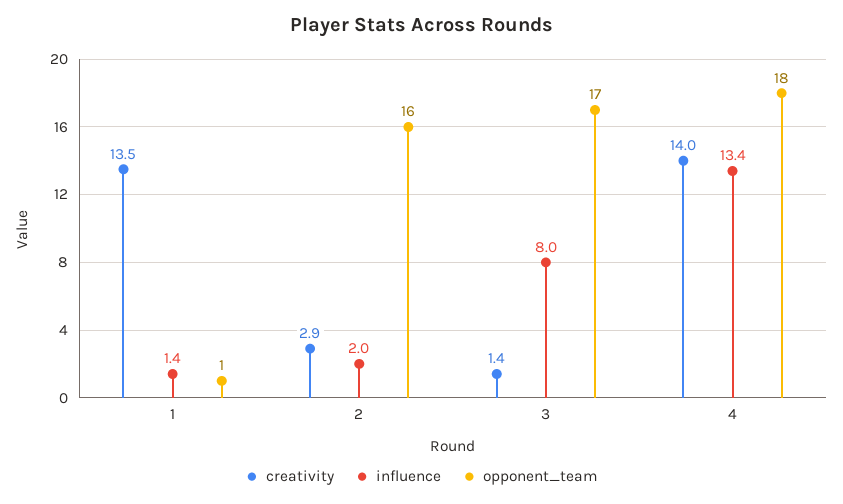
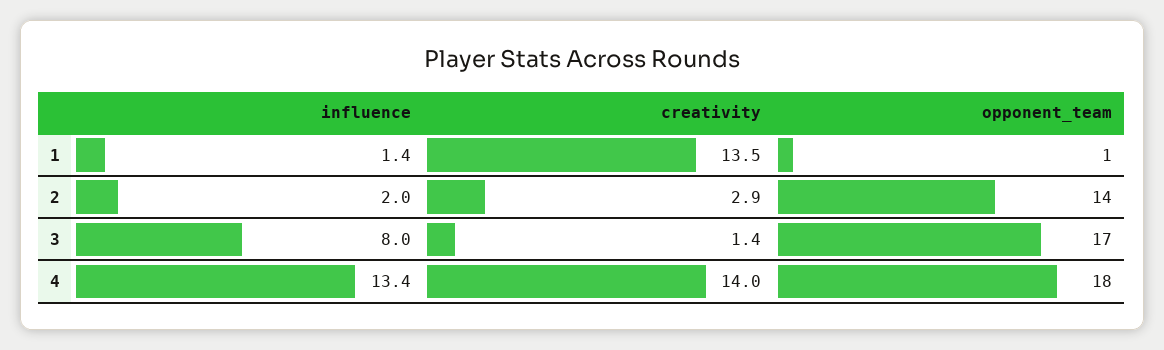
  {
    "creativity": {
      "1": 13.5,
      "2": 2.9,
      "3": 1.4,
      "4": 14
    },
    "influence": {
      "1": 1.4,
      "2": 2,
      "3": 8,
      "4": 13.4
    },
    "opponent_team": {
      "1": 1,
-     "2": 16,
+     "2": 14,
      "3": 17,
      "4": 18
    }
  }

